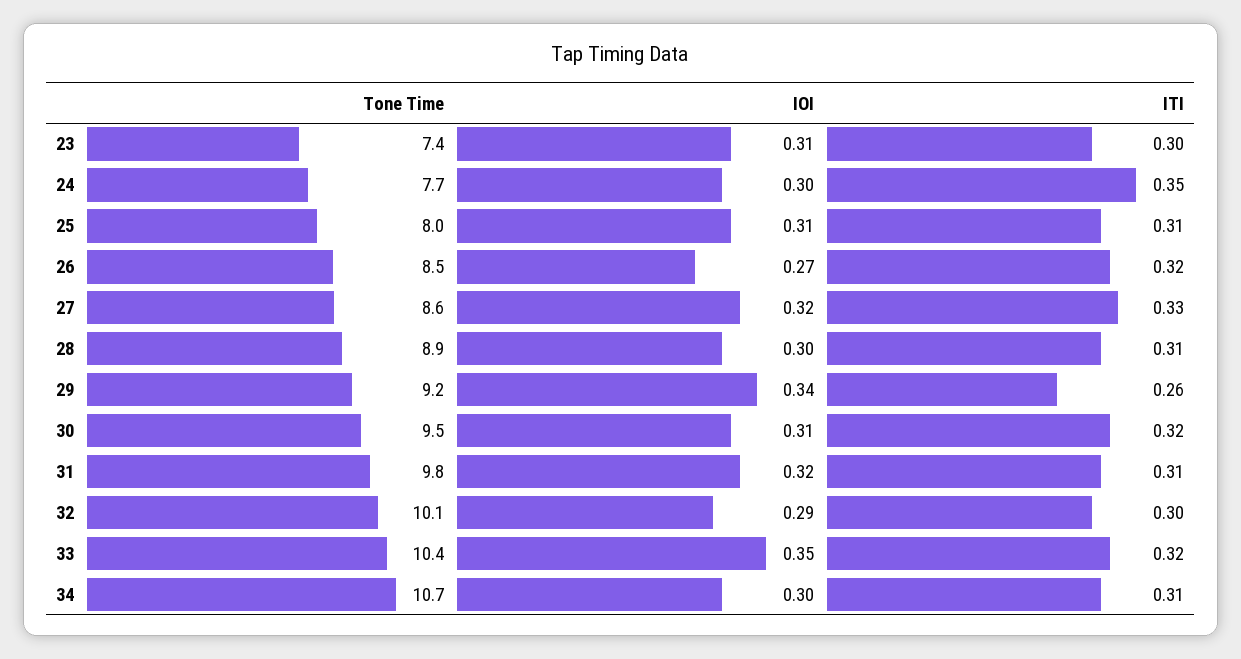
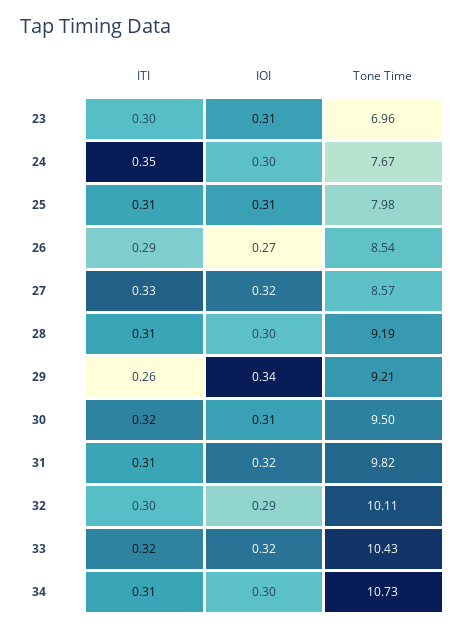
  {
    "Tone Time": {
-     "23": 7.4,
+     "23": 6.96,
      "24": 7.67,
      "25": 7.98,
      "26": 8.54,
      "27": 8.57,
-     "28": 8.9,
+     "28": 9.19,
      "29": 9.21,
      "30": 9.5,
      "31": 9.82,
      "32": 10.11,
      "33": 10.43,
      "34": 10.73
    },
    "IOI": {
      "23": 0.31,
      "24": 0.3,
      "25": 0.31,
      "26": 0.27,
      "27": 0.32,
      "28": 0.3,
      "29": 0.34,
      "30": 0.31,
      "31": 0.32,
      "32": 0.29,
-     "33": 0.35,
+     "33": 0.32,
      "34": 0.3
    },
    "ITI": {
      "23": 0.3,
      "24": 0.35,
      "25": 0.31,
-     "26": 0.32,
+     "26": 0.29,
      "27": 0.33,
      "28": 0.31,
      "29": 0.26,
      "30": 0.32,
      "31": 0.31,
      "32": 0.3,
      "33": 0.32,
      "34": 0.31
    }
  }

